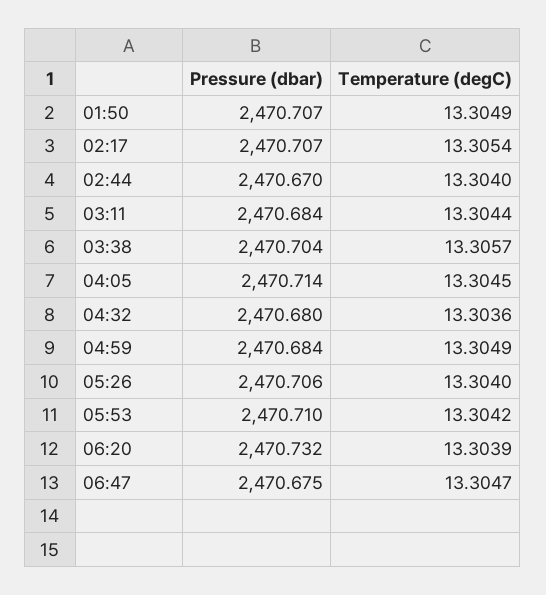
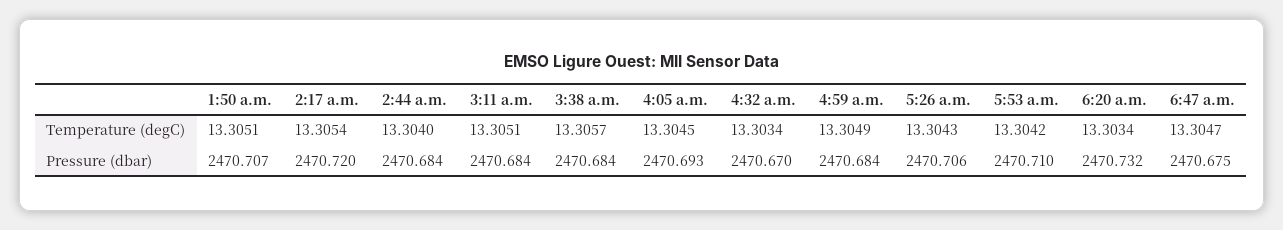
  {
    "Pressure (dbar)": {
      "01:50": 2470.707,
-     "02:17": 2470.707,
+     "02:17": 2470.72,
-     "02:44": 2470.67,
+     "02:44": 2470.684,
      "03:11": 2470.684,
-     "03:38": 2470.704,
+     "03:38": 2470.684,
-     "04:05": 2470.714,
+     "04:05": 2470.693,
-     "04:32": 2470.68,
+     "04:32": 2470.67,
      "04:59": 2470.684,
      "05:26": 2470.706,
      "05:53": 2470.71,
      "06:20": 2470.732,
      "06:47": 2470.675
    },
    "Temperature (degC)": {
-     "01:50": 13.3049,
+     "01:50": 13.3051,
      "02:17": 13.3054,
      "02:44": 13.304,
-     "03:11": 13.3044,
+     "03:11": 13.3051,
      "03:38": 13.3057,
      "04:05": 13.3045,
-     "04:32": 13.3036,
+     "04:32": 13.3034,
      "04:59": 13.3049,
-     "05:26": 13.304,
+     "05:26": 13.3043,
      "05:53": 13.3042,
-     "06:20": 13.3039,
+     "06:20": 13.3034,
      "06:47": 13.3047
    }
  }

